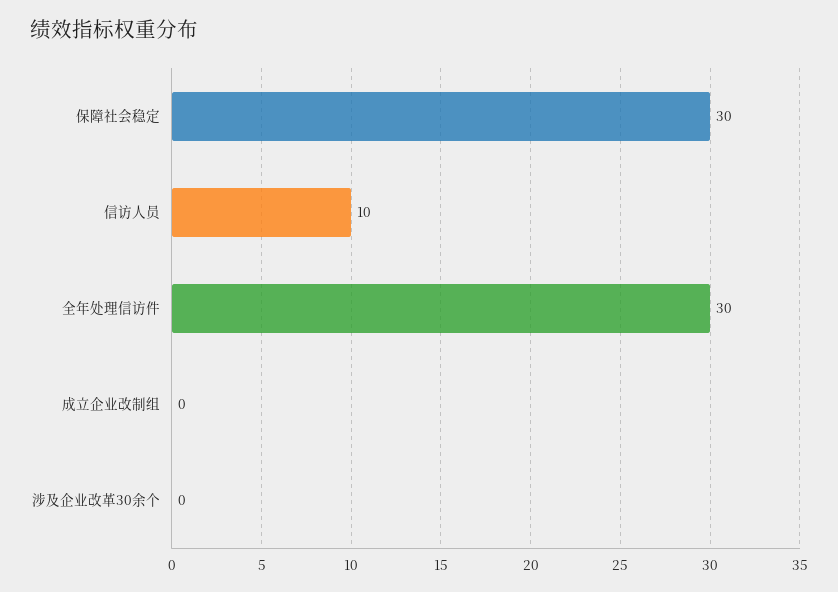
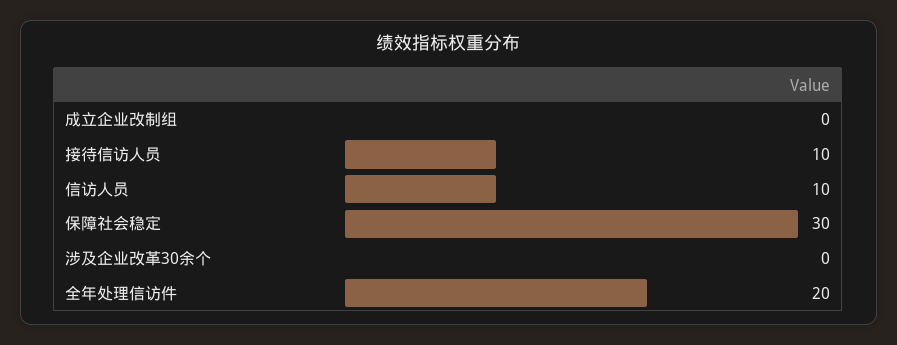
  {
    "保障社会稳定": 30,
    "信访人员": 10,
-   "全年处理信访件": 30,
+   "全年处理信访件": 20,
    "成立企业改制组": 0,
-   "涉及企业改革30余个": 0
+   "涉及企业改革30余个": 0,
+   "接待信访人员": 10
  }

